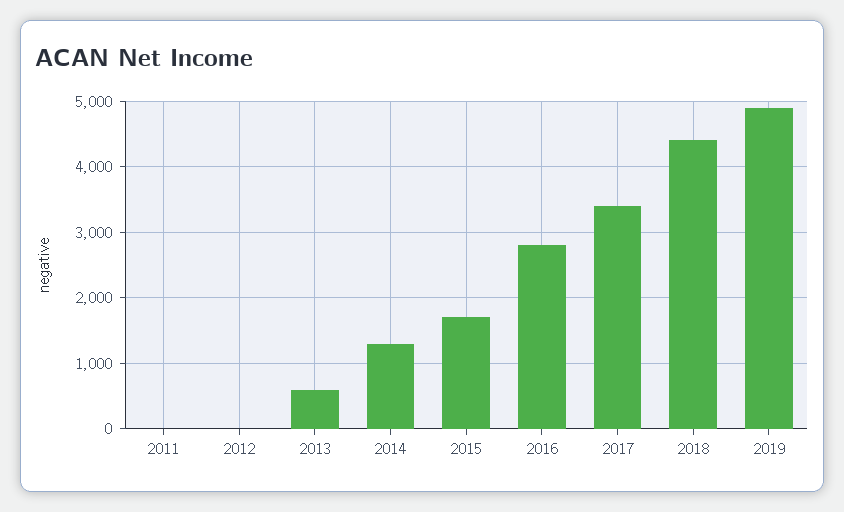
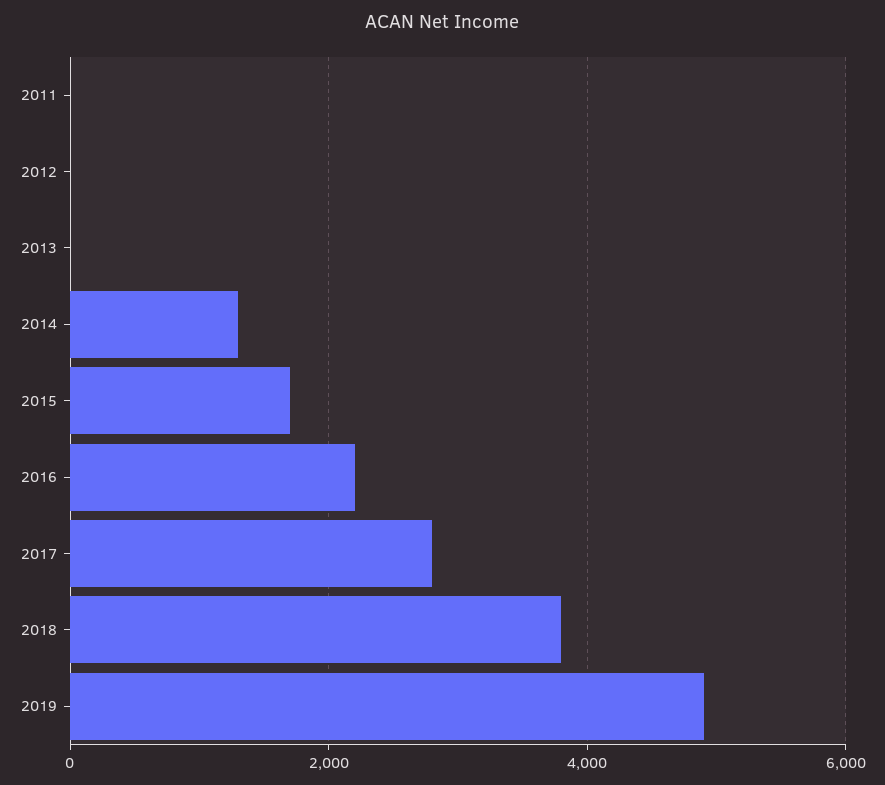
  {
    "2011": 0,
    "2012": 0,
-   "2013": 600,
+   "2013": 0,
    "2014": 1300,
    "2015": 1700,
-   "2016": 2800,
+   "2016": 2200,
-   "2017": 3400,
+   "2017": 2800,
-   "2018": 4400,
+   "2018": 3800,
    "2019": 4900
  }

